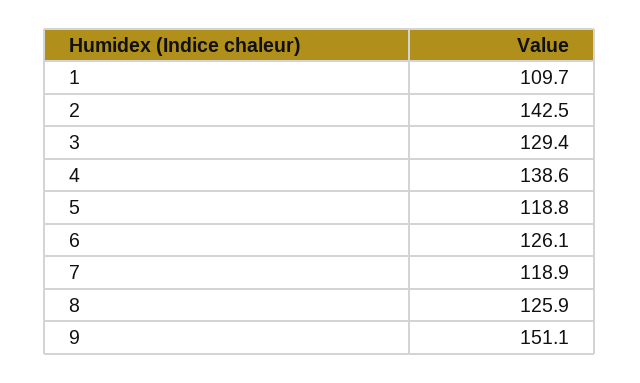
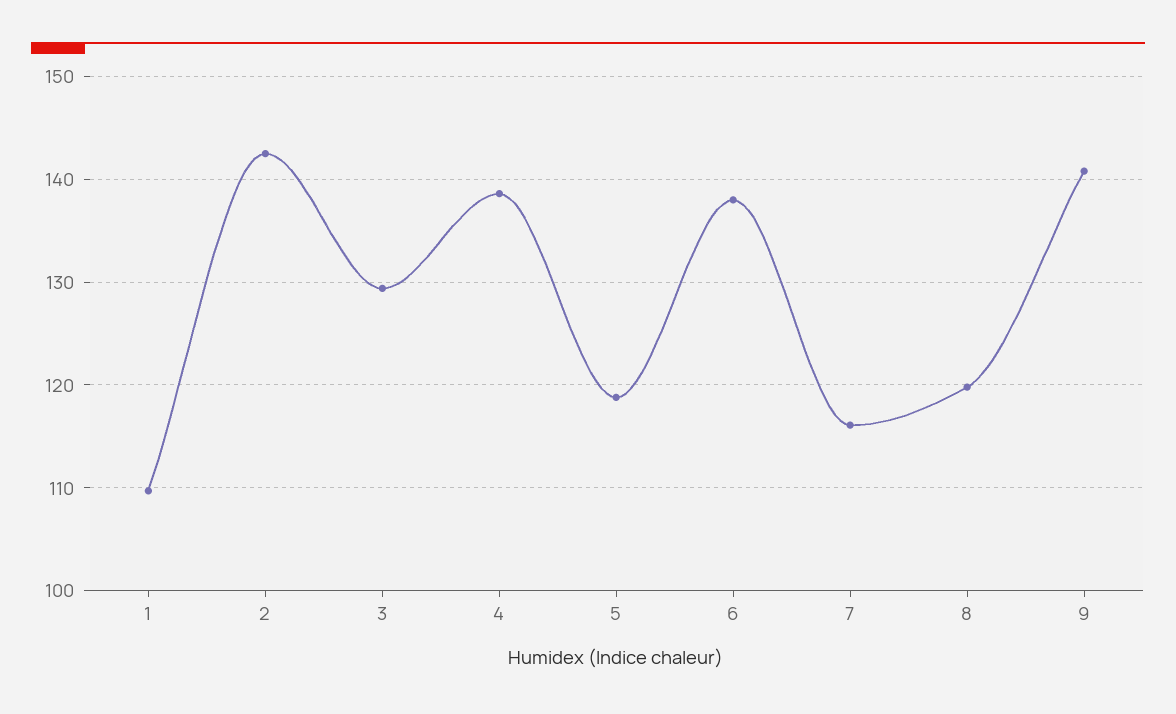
  {
    "1": 109.7,
    "2": 142.5,
    "3": 129.4,
    "4": 138.6,
    "5": 118.8,
-   "6": 126.1,
+   "6": 138,
-   "7": 118.9,
+   "7": 116,
-   "8": 125.9,
+   "8": 120,
-   "9": 151.1
+   "9": 141
  }

